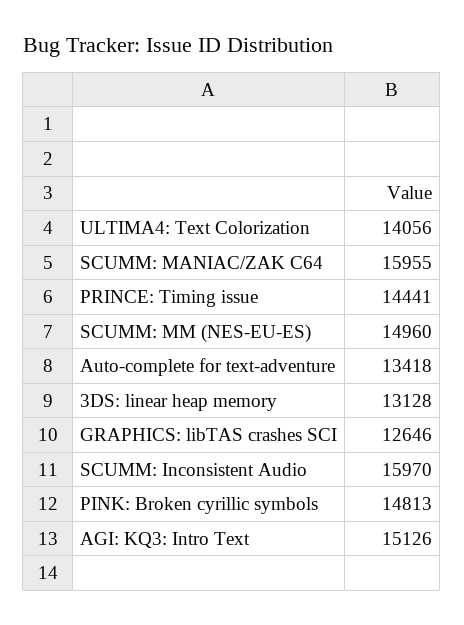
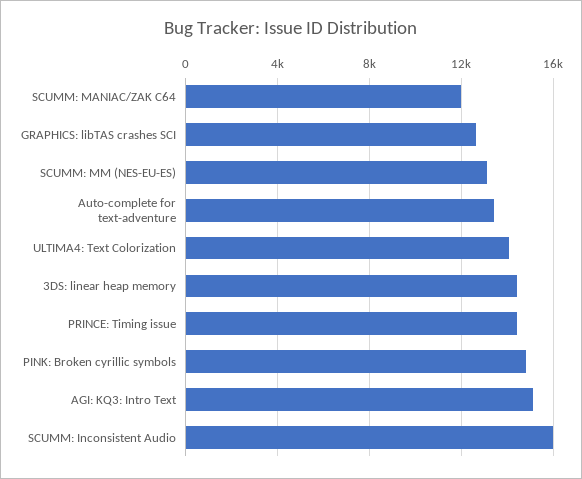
  {
    "ULTIMA4: Text Colorization": 14056,
-   "SCUMM: MANIAC/ZAK C64": 15955,
+   "SCUMM: MANIAC/ZAK C64": 12000,
    "PRINCE: Timing issue": 14441,
-   "SCUMM: MM (NES-EU-ES)": 14960,
+   "SCUMM: MM (NES-EU-ES)": 13000,
    "Auto-complete for text-adventure": 13418,
-   "3DS: linear heap memory": 13128,
+   "3DS: linear heap memory": 14500,
    "GRAPHICS: libTAS crashes SCI": 12646,
    "SCUMM: Inconsistent Audio": 15970,
    "PINK: Broken cyrillic symbols": 14813,
    "AGI: KQ3: Intro Text": 15126
  }

